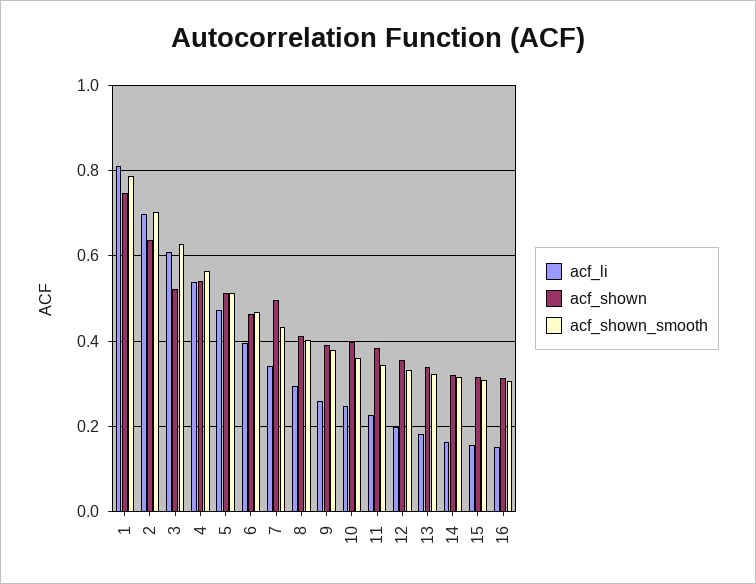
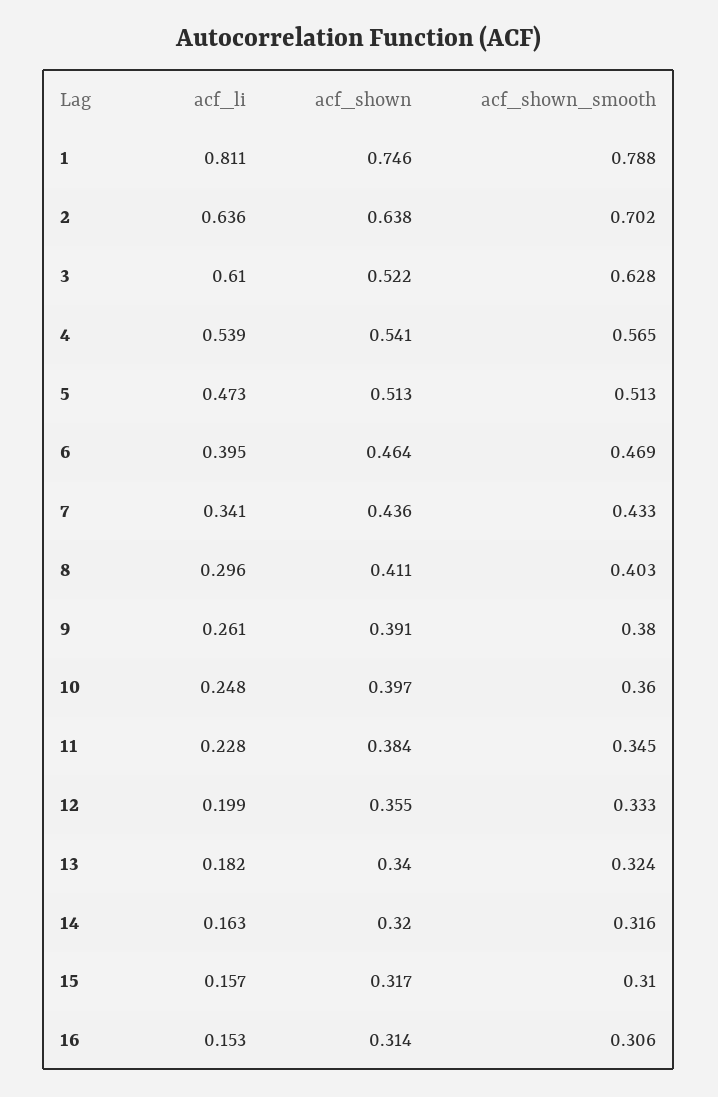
  {
    "acf_li": {
      "1": 0.811,
-     "2": 0.7,
+     "2": 0.636,
      "3": 0.61,
      "4": 0.539,
      "5": 0.473,
      "6": 0.395,
      "7": 0.341,
      "8": 0.296,
      "9": 0.261,
      "10": 0.248,
      "11": 0.228,
      "12": 0.199,
      "13": 0.182,
      "14": 0.163,
      "15": 0.157,
      "16": 0.153
    },
    "acf_shown": {
      "1": 0.746,
      "2": 0.638,
      "3": 0.522,
      "4": 0.541,
      "5": 0.513,
      "6": 0.464,
-     "7": 0.5,
+     "7": 0.436,
      "8": 0.411,
      "9": 0.391,
      "10": 0.397,
      "11": 0.384,
      "12": 0.355,
      "13": 0.34,
      "14": 0.32,
      "15": 0.317,
      "16": 0.314
    },
    "acf_shown_smooth": {
      "1": 0.788,
      "2": 0.702,
      "3": 0.628,
      "4": 0.565,
      "5": 0.513,
      "6": 0.469,
      "7": 0.433,
      "8": 0.403,
      "9": 0.38,
      "10": 0.36,
      "11": 0.345,
      "12": 0.333,
      "13": 0.324,
      "14": 0.316,
      "15": 0.31,
      "16": 0.306
    }
  }

